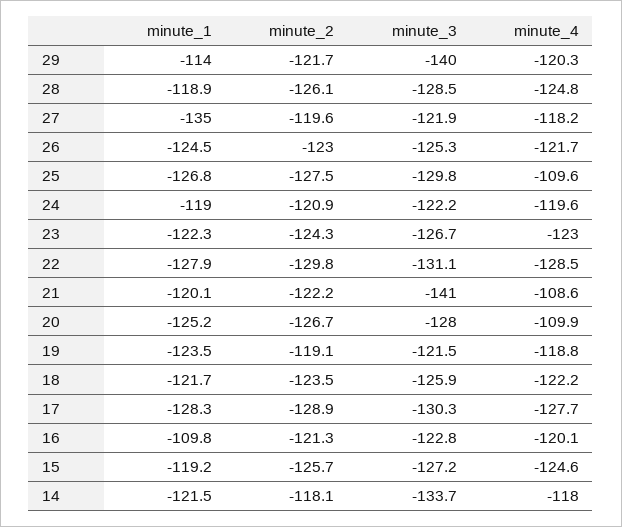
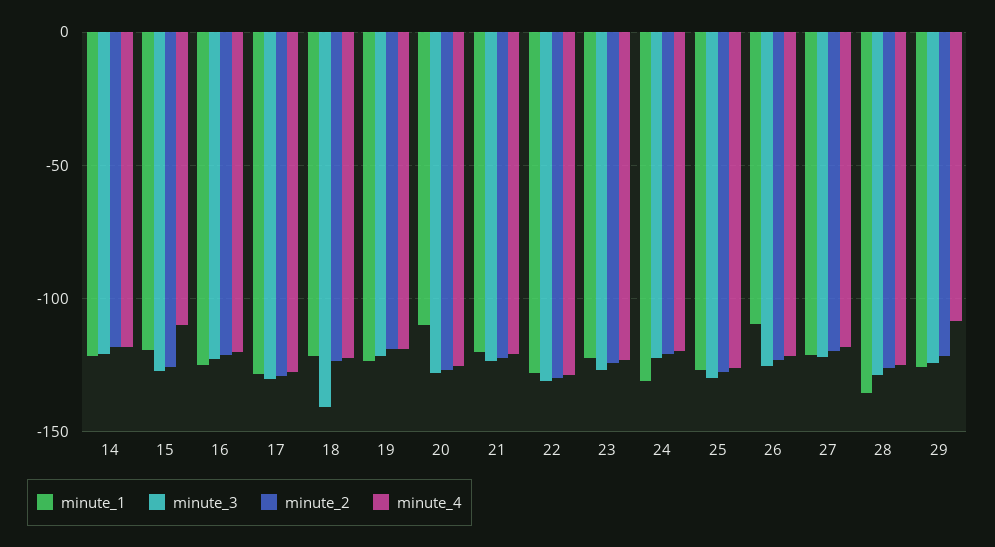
  {
    "minute_1": {
-     "29": -114,
+     "29": -125,
-     "28": -118.9,
+     "28": -135,
-     "27": -135,
+     "27": -120,
-     "26": -124.5,
+     "26": -110,
      "25": -126.8,
-     "24": -119,
+     "24": -130,
      "23": -122.3,
      "22": -127.9,
      "21": -120.1,
-     "20": -125.2,
+     "20": -110,
      "19": -123.5,
      "18": -121.7,
      "17": -128.3,
-     "16": -109.8,
+     "16": -125,
      "15": -119.2,
      "14": -121.5
    },
    "minute_2": {
      "29": -121.7,
      "28": -126.1,
      "27": -119.6,
      "26": -123,
      "25": -127.5,
      "24": -120.9,
      "23": -124.3,
      "22": -129.8,
      "21": -122.2,
      "20": -126.7,
      "19": -119.1,
      "18": -123.5,
      "17": -128.9,
      "16": -121.3,
      "15": -125.7,
      "14": -118.1
    },
    "minute_3": {
-     "29": -140,
+     "29": -125,
      "28": -128.5,
      "27": -121.9,
      "26": -125.3,
      "25": -129.8,
      "24": -122.2,
      "23": -126.7,
      "22": -131.1,
-     "21": -141,
+     "21": -125,
      "20": -128,
      "19": -121.5,
-     "18": -125.9,
+     "18": -140,
      "17": -130.3,
      "16": -122.8,
      "15": -127.2,
-     "14": -133.7
+     "14": -120
    },
    "minute_4": {
-     "29": -120.3,
+     "29": -110,
      "28": -124.8,
      "27": -118.2,
      "26": -121.7,
-     "25": -109.6,
+     "25": -125,
      "24": -119.6,
      "23": -123,
      "22": -128.5,
-     "21": -108.6,
+     "21": -120,
-     "20": -109.9,
+     "20": -125,
      "19": -118.8,
      "18": -122.2,
      "17": -127.7,
      "16": -120.1,
-     "15": -124.6,
+     "15": -110,
      "14": -118
    }
  }

